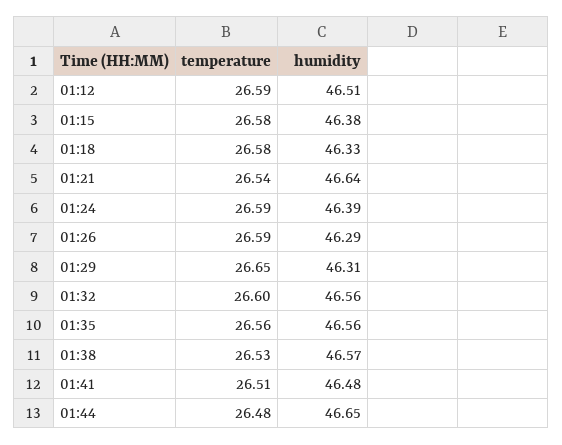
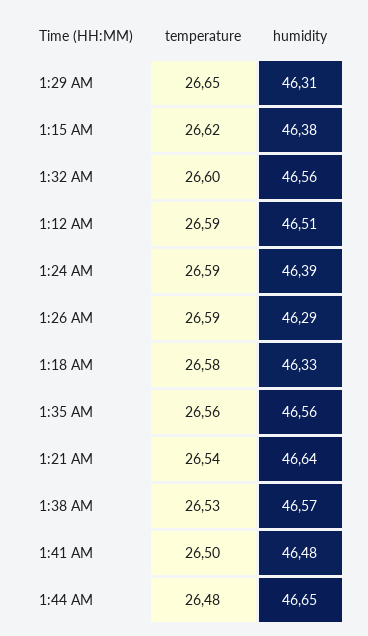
  {
    "temperature": {
      "01:12": 26.59,
-     "01:15": 26.58,
+     "01:15": 26.62,
      "01:18": 26.58,
      "01:21": 26.54,
      "01:24": 26.59,
      "01:26": 26.59,
      "01:29": 26.65,
      "01:32": 26.6,
      "01:35": 26.56,
      "01:38": 26.53,
-     "01:41": 26.51,
+     "01:41": 26.5,
      "01:44": 26.48
    },
    "humidity": {
      "01:12": 46.51,
      "01:15": 46.38,
      "01:18": 46.33,
      "01:21": 46.64,
      "01:24": 46.39,
      "01:26": 46.29,
      "01:29": 46.31,
      "01:32": 46.56,
      "01:35": 46.56,
      "01:38": 46.57,
      "01:41": 46.48,
      "01:44": 46.65
    }
  }

